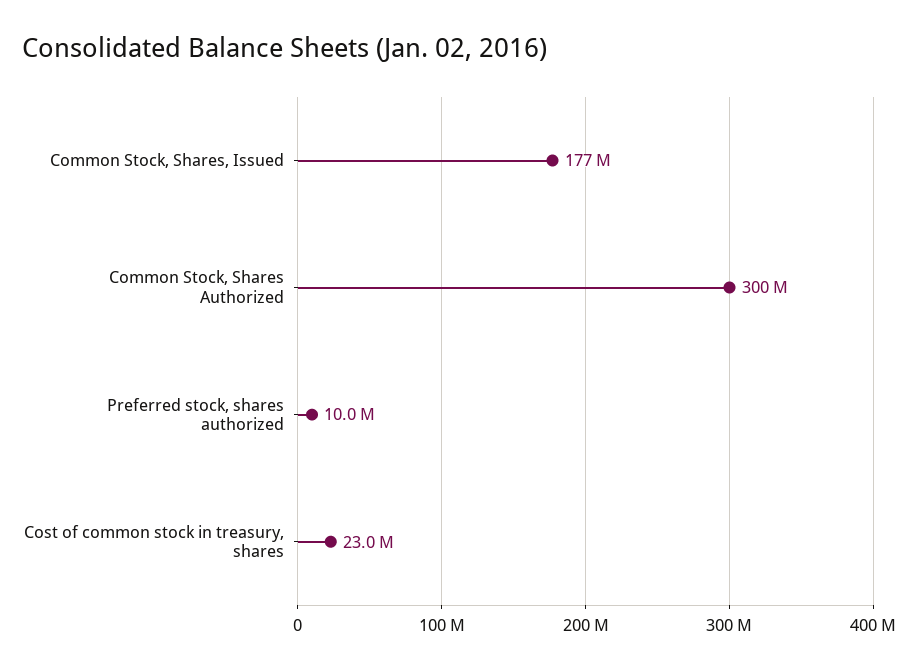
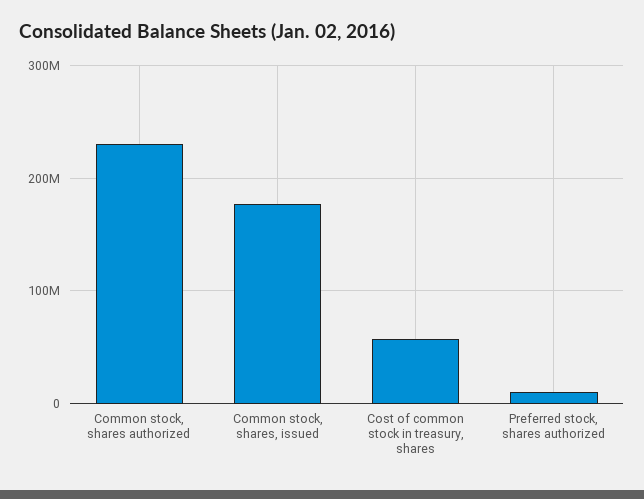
  {
    "Common Stock, Shares, Issued": 177000000,
-   "Common Stock, Shares Authorized": 300000000,
+   "Common Stock, Shares Authorized": 230000000,
    "Preferred stock, shares authorized": 10000000,
-   "Cost of common stock in treasury, shares": 23000000
+   "Cost of common stock in treasury, shares": 60000000
  }

